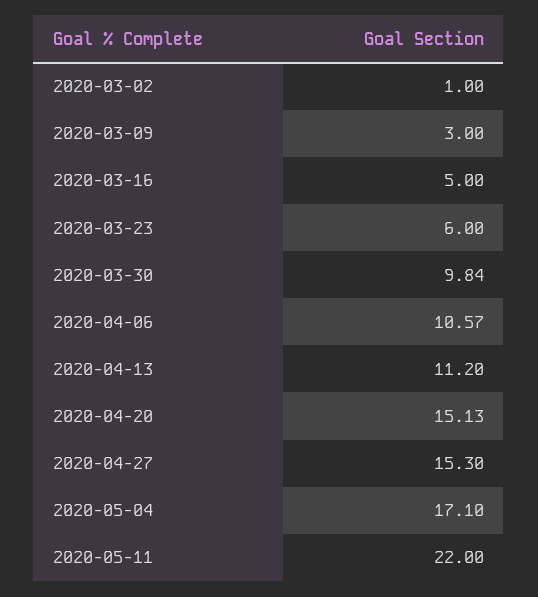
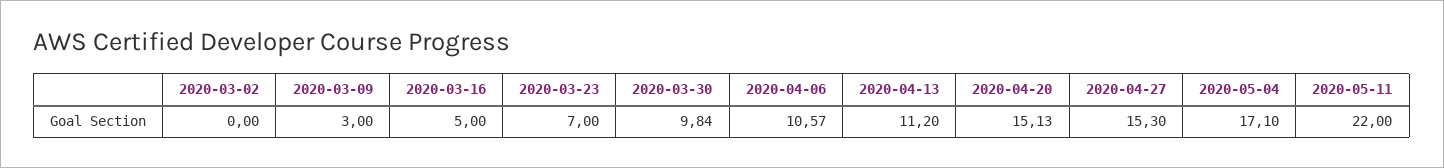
  {
-   "2020-03-02": 1,
+   "2020-03-02": 0,
    "2020-03-09": 3,
    "2020-03-16": 5,
-   "2020-03-23": 6,
+   "2020-03-23": 7,
    "2020-03-30": 9.84,
    "2020-04-06": 10.57,
    "2020-04-13": 11.2,
    "2020-04-20": 15.13,
    "2020-04-27": 15.3,
    "2020-05-04": 17.1,
    "2020-05-11": 22
  }

